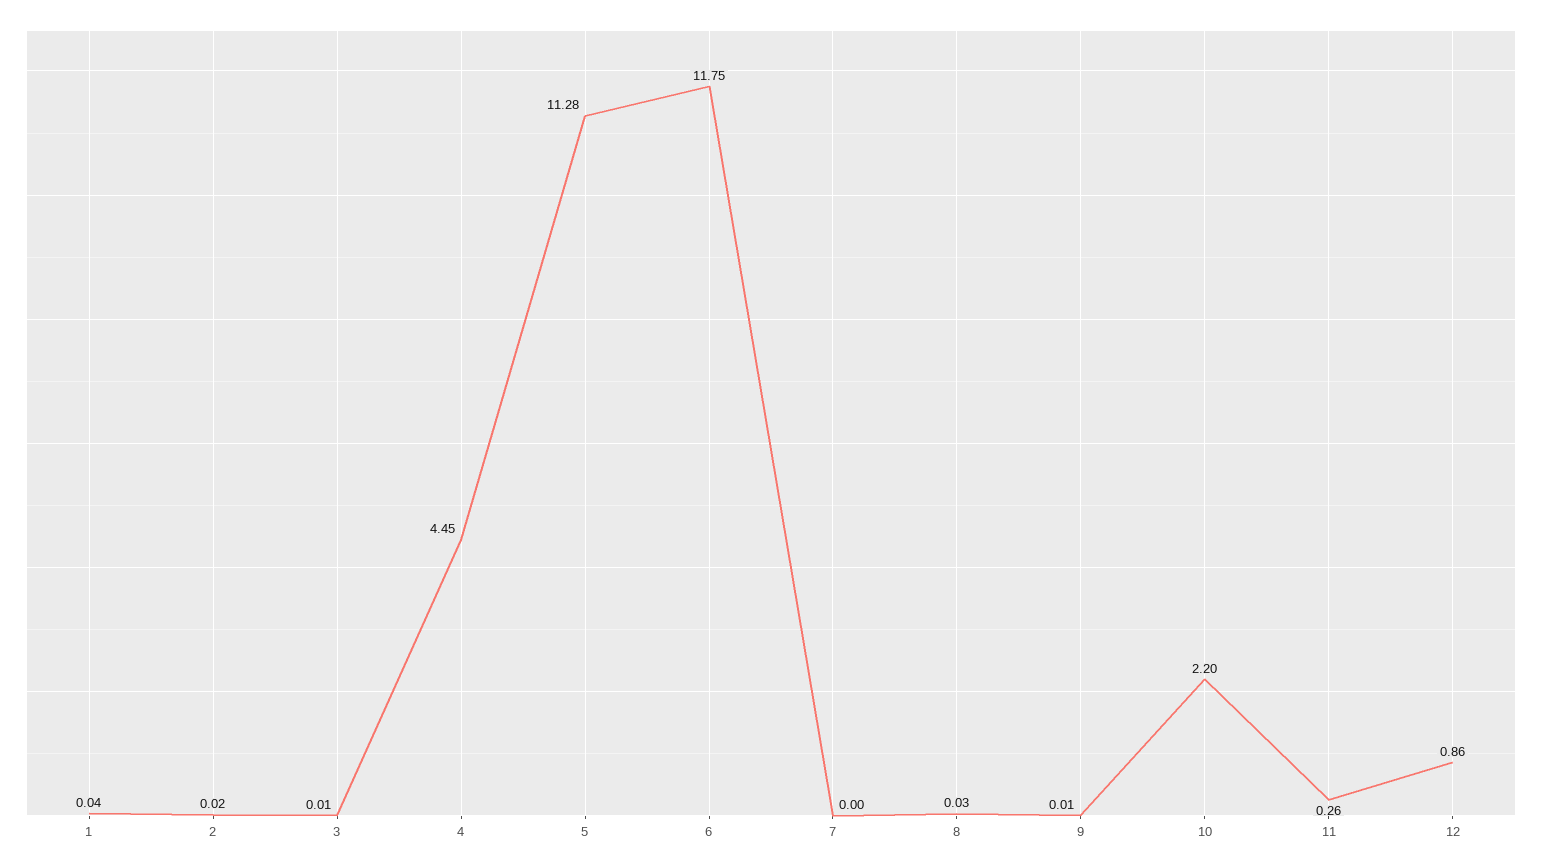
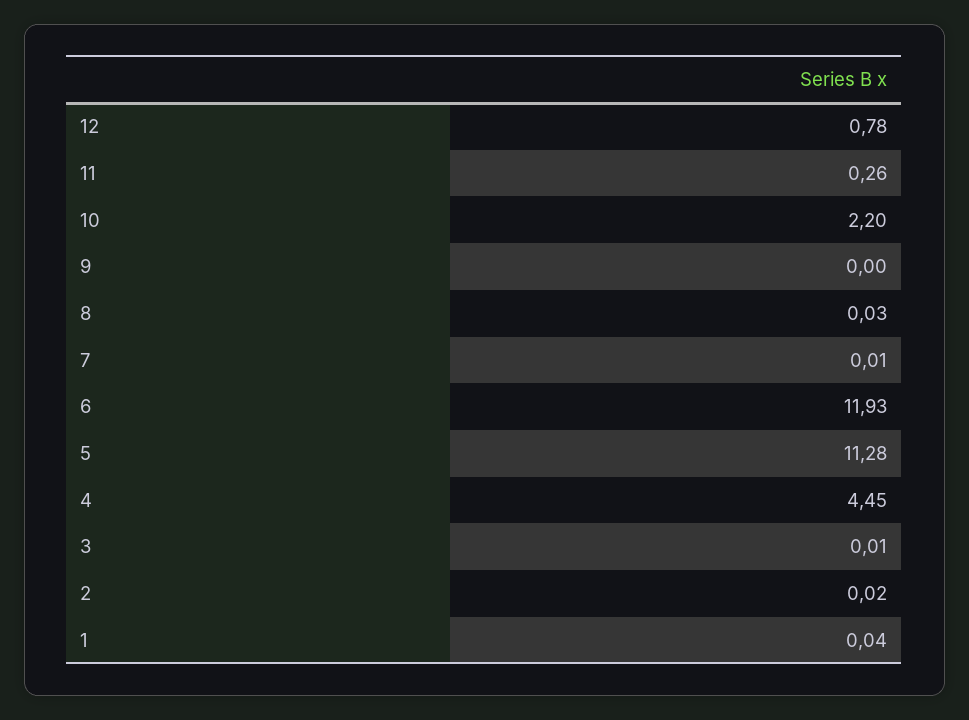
  {
    "1": 0.04,
    "2": 0.02,
    "3": 0.01,
    "4": 4.45,
    "5": 11.28,
-   "6": 11.75,
+   "6": 11.93,
-   "7": 0,
+   "7": 0.01,
    "8": 0.03,
-   "9": 0.01,
+   "9": 0,
    "10": 2.2,
    "11": 0.26,
-   "12": 0.86
+   "12": 0.78
  }

